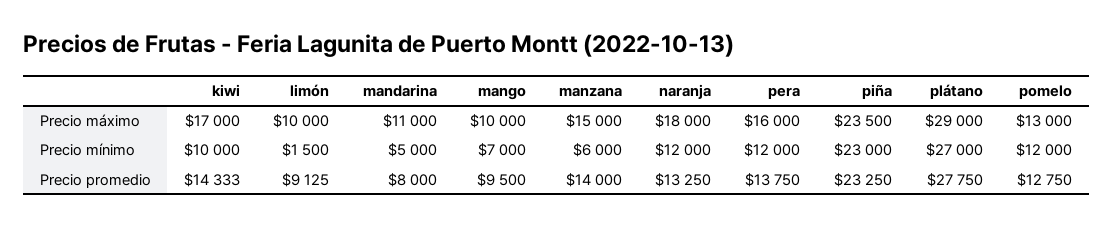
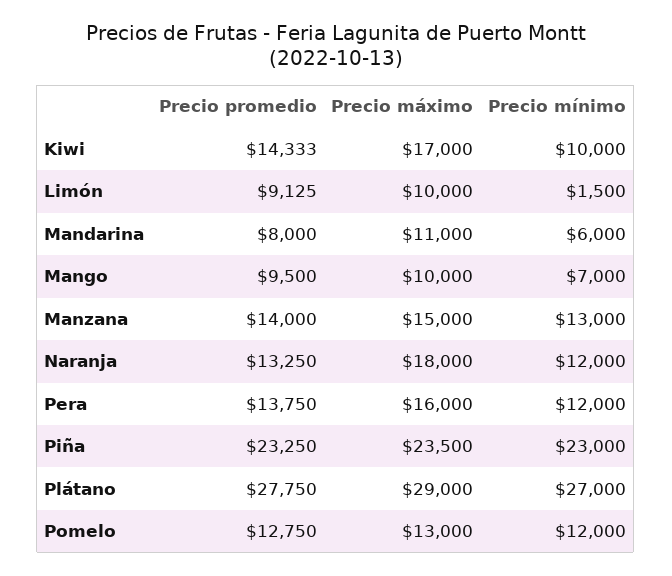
  {
    "kiwi": {
      "Precio máximo": 17000,
      "Precio mínimo": 10000,
      "Precio promedio": 14333
    },
    "limón": {
      "Precio máximo": 10000,
      "Precio mínimo": 1500,
      "Precio promedio": 9125
    },
    "mandarina": {
      "Precio máximo": 11000,
-     "Precio mínimo": 5000,
+     "Precio mínimo": 6000,
      "Precio promedio": 8000
    },
    "mango": {
      "Precio máximo": 10000,
      "Precio mínimo": 7000,
      "Precio promedio": 9500
    },
    "manzana": {
      "Precio máximo": 15000,
-     "Precio mínimo": 6000,
+     "Precio mínimo": 13000,
      "Precio promedio": 14000
    },
    "naranja": {
      "Precio máximo": 18000,
      "Precio mínimo": 12000,
      "Precio promedio": 13250
    },
    "pera": {
      "Precio máximo": 16000,
      "Precio mínimo": 12000,
      "Precio promedio": 13750
    },
    "piña": {
      "Precio máximo": 23500,
      "Precio mínimo": 23000,
      "Precio promedio": 23250
    },
    "plátano": {
      "Precio máximo": 29000,
      "Precio mínimo": 27000,
      "Precio promedio": 27750
    },
    "pomelo": {
      "Precio máximo": 13000,
      "Precio mínimo": 12000,
      "Precio promedio": 12750
    }
  }

